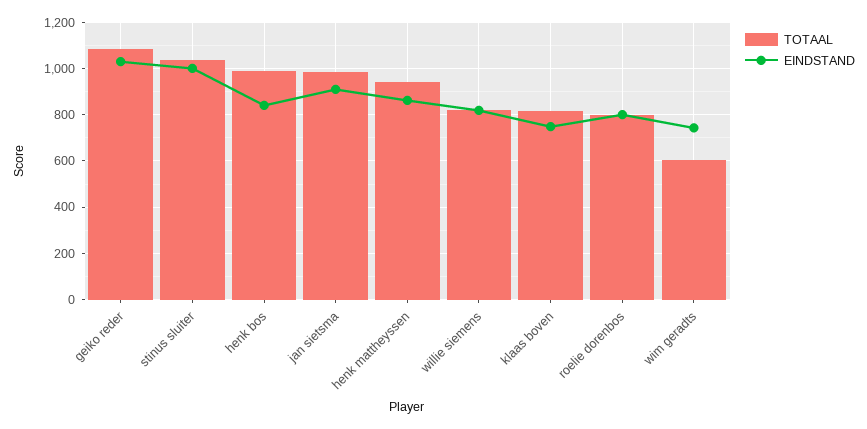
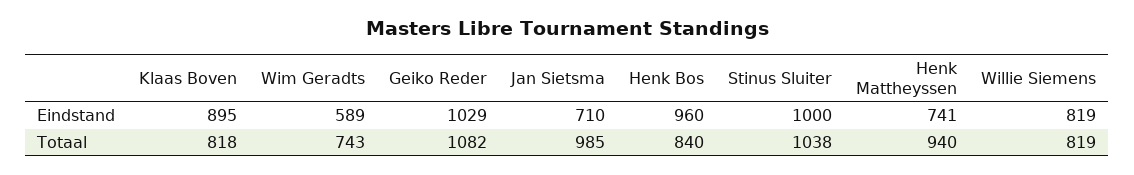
  {
    "TOTAAL": {
      "geiko reder": 1082,
      "stinus sluiter": 1038,
-     "henk bos": 1000,
+     "henk bos": 840,
      "jan sietsma": 985,
      "henk mattheyssen": 940,
      "willie siemens": 819,
      "klaas boven": 818,
-     "roelie dorenbos": 800,
-     "wim geradts": 600
+     "wim geradts": 743
    },
    "EINDSTAND": {
      "geiko reder": 1029,
      "stinus sluiter": 1000,
-     "henk bos": 850,
+     "henk bos": 960,
-     "jan sietsma": 900,
+     "jan sietsma": 710,
-     "henk mattheyssen": 850,
+     "henk mattheyssen": 741,
      "willie siemens": 819,
-     "klaas boven": 750,
+     "klaas boven": 895,
-     "roelie dorenbos": 800,
-     "wim geradts": 750
+     "wim geradts": 589
    }
  }

